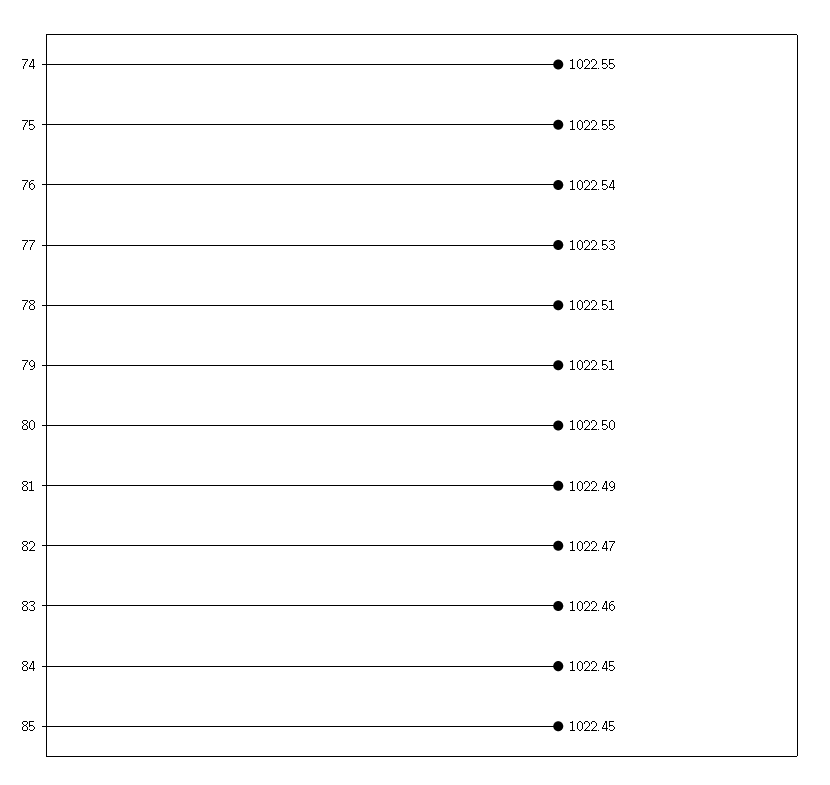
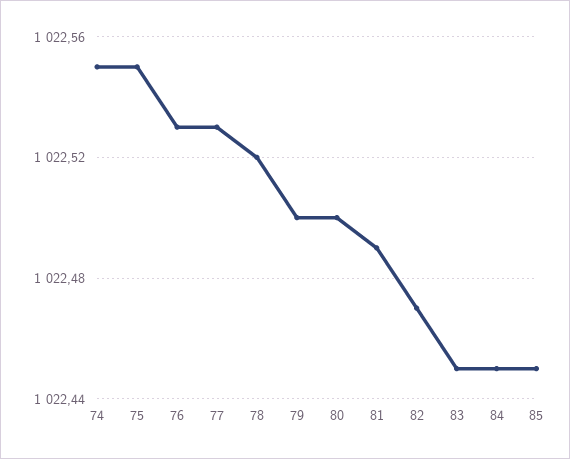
  {
    "74": 1022.55,
    "75": 1022.55,
-   "76": 1022.54,
+   "76": 1022.53,
    "77": 1022.53,
-   "78": 1022.51,
+   "78": 1022.52,
-   "79": 1022.51,
+   "79": 1022.5,
    "80": 1022.5,
    "81": 1022.49,
    "82": 1022.47,
-   "83": 1022.46,
+   "83": 1022.45,
    "84": 1022.45,
    "85": 1022.45
  }

